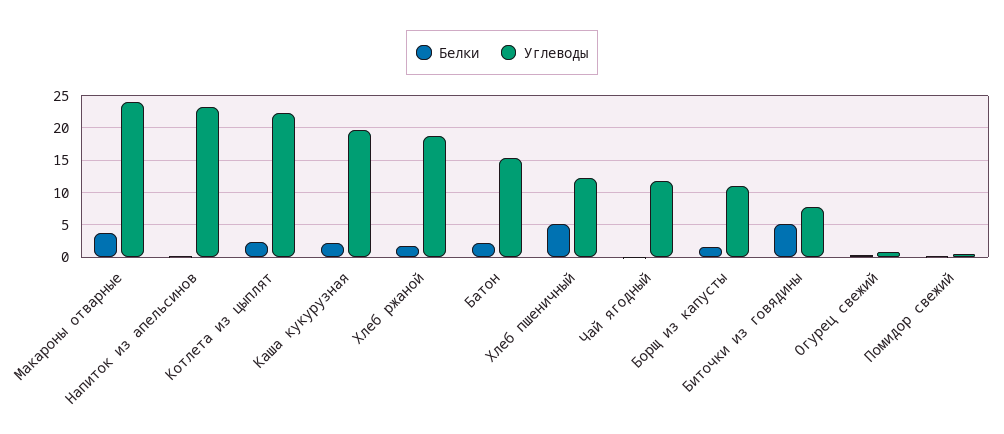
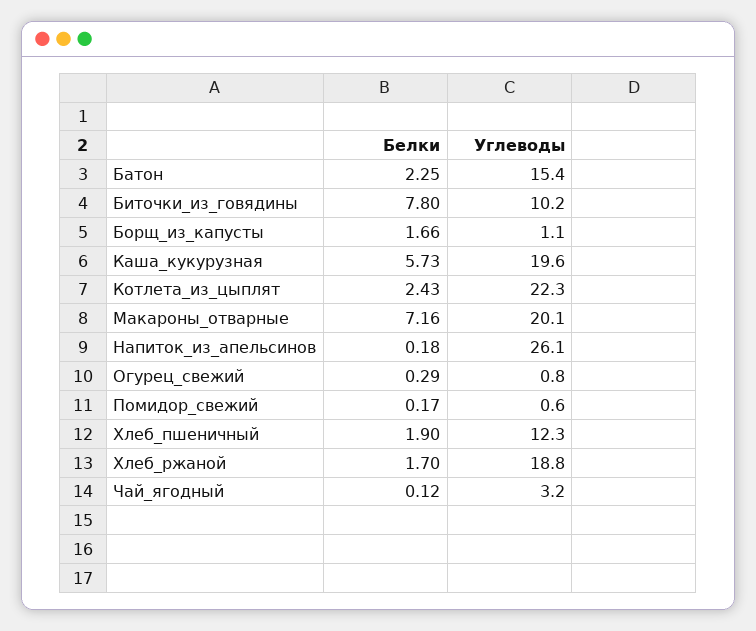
  {
    "Белки": {
-     "Макароны отварные": 4,
+     "Макароны отварные": 7.16,
      "Напиток из апельсинов": 0.18,
      "Котлета из цыплят": 2.43,
-     "Каша кукурузная": 2,
+     "Каша кукурузная": 5.73,
      "Хлеб ржаной": 1.7,
      "Батон": 2.25,
-     "Хлеб пшеничный": 5,
+     "Хлеб пшеничный": 1.9,
      "Чай ягодный": 0.12,
      "Борщ из капусты": 1.66,
-     "Биточки из говядины": 5,
+     "Биточки из говядины": 7.8,
      "Огурец свежий": 0.29,
      "Помидор свежий": 0.17
    },
    "Углеводы": {
-     "Макароны отварные": 24,
+     "Макароны отварные": 20.1,
-     "Напиток из апельсинов": 23,
+     "Напиток из апельсинов": 26.1,
      "Котлета из цыплят": 22.3,
      "Каша кукурузная": 19.6,
      "Хлеб ржаной": 18.8,
      "Батон": 15.4,
      "Хлеб пшеничный": 12.3,
-     "Чай ягодный": 12,
+     "Чай ягодный": 3.2,
-     "Борщ из капусты": 11,
+     "Борщ из капусты": 1.1,
-     "Биточки из говядины": 8,
+     "Биточки из говядины": 10.2,
      "Огурец свежий": 0.8,
      "Помидор свежий": 0.6
    }
  }

